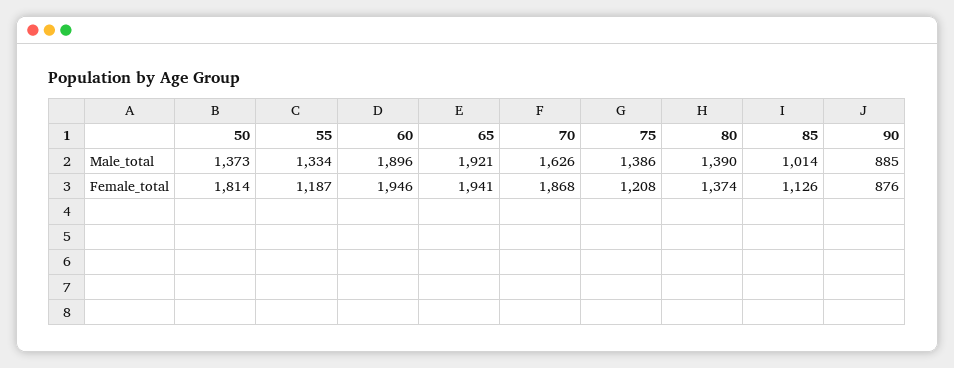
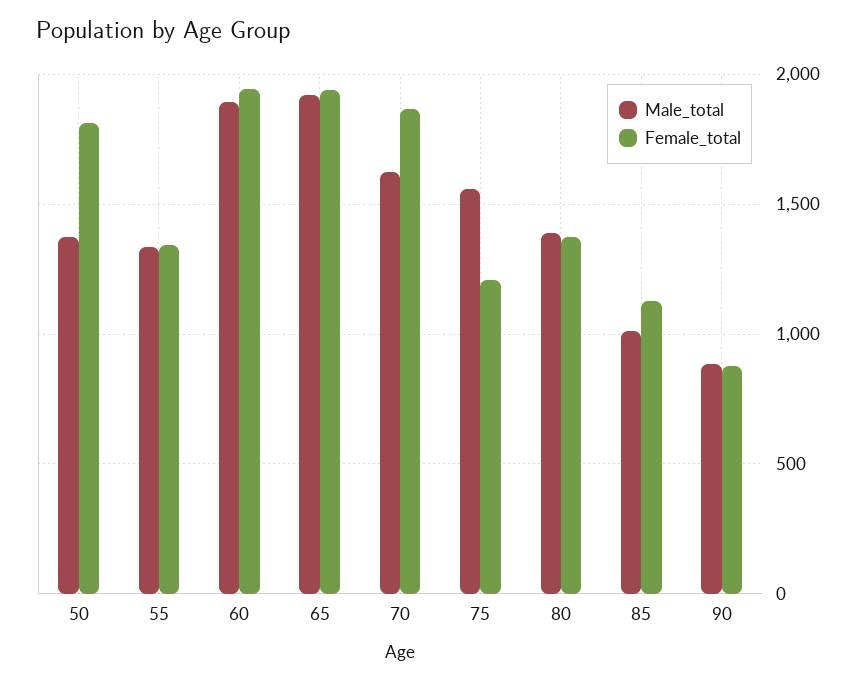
  {
    "Male_total": {
      "50": 1373,
      "55": 1334,
      "60": 1896,
      "65": 1921,
      "70": 1626,
-     "75": 1386,
+     "75": 1550,
      "80": 1390,
      "85": 1014,
      "90": 885
    },
    "Female_total": {
      "50": 1814,
-     "55": 1187,
+     "55": 1350,
      "60": 1946,
      "65": 1941,
      "70": 1868,
      "75": 1208,
      "80": 1374,
      "85": 1126,
      "90": 876
    }
  }

